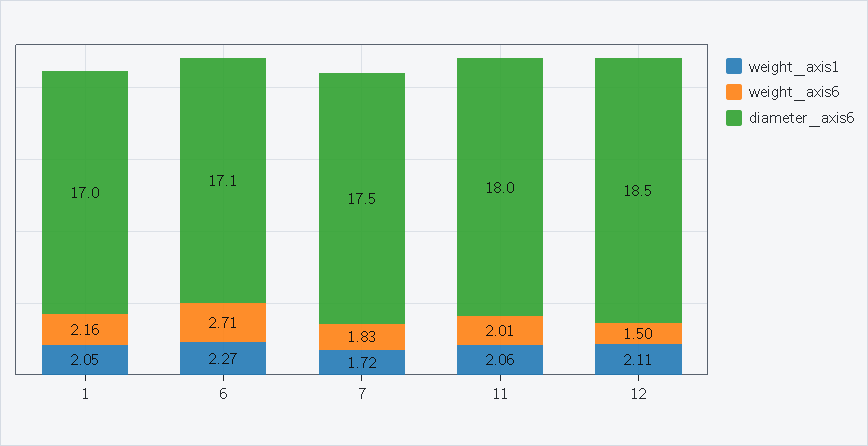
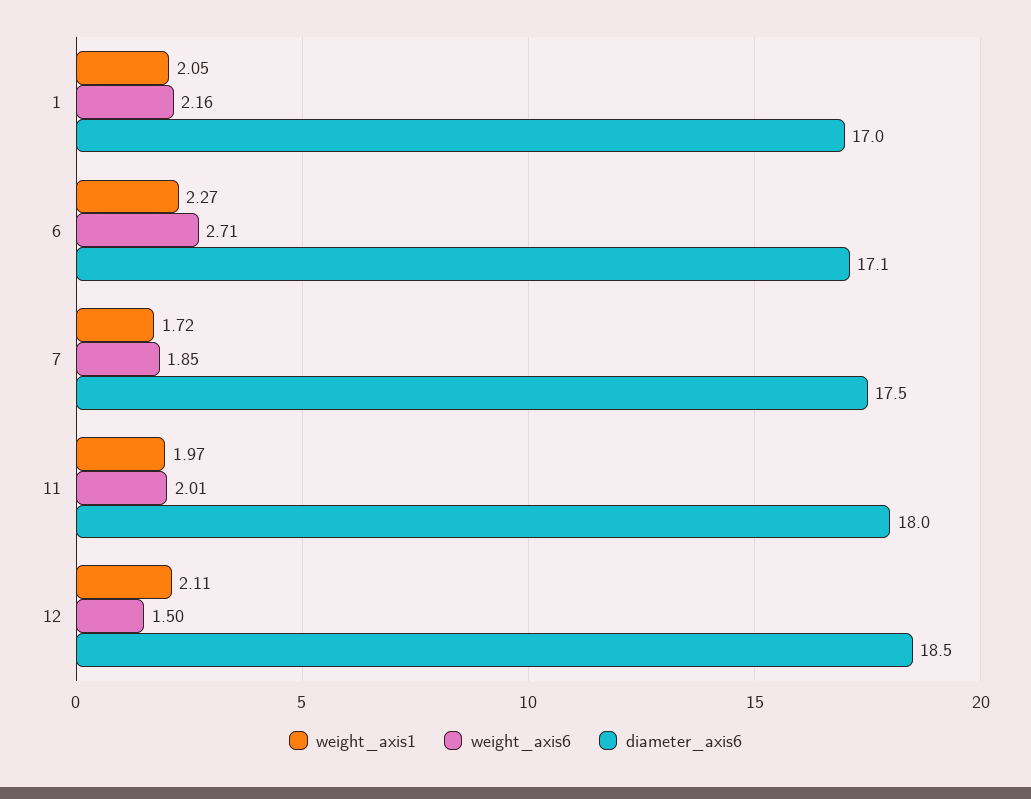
  {
    "weight_axis1": {
      "1": 2.05,
      "6": 2.27,
      "7": 1.72,
-     "11": 2.06,
+     "11": 1.97,
      "12": 2.11
    },
    "weight_axis6": {
      "1": 2.16,
      "6": 2.71,
-     "7": 1.83,
+     "7": 1.85,
      "11": 2.01,
      "12": 1.5
    },
    "diameter_axis6": {
      "1": 17,
      "6": 17.1,
      "7": 17.5,
      "11": 18,
      "12": 18.5
    }
  }

